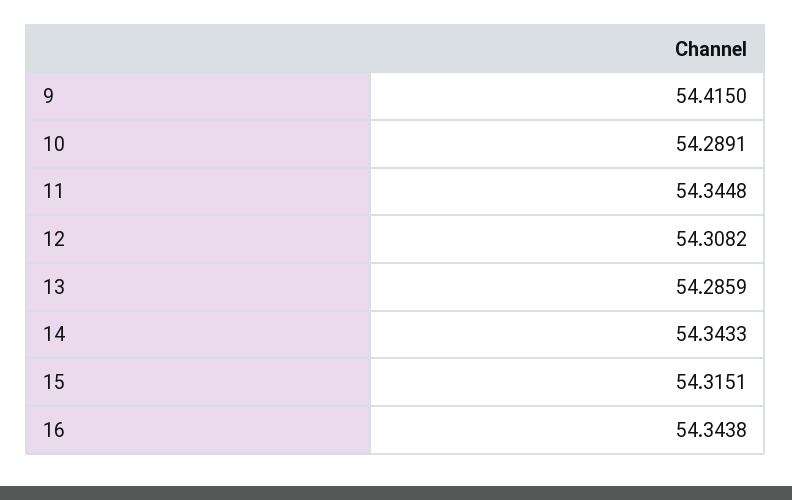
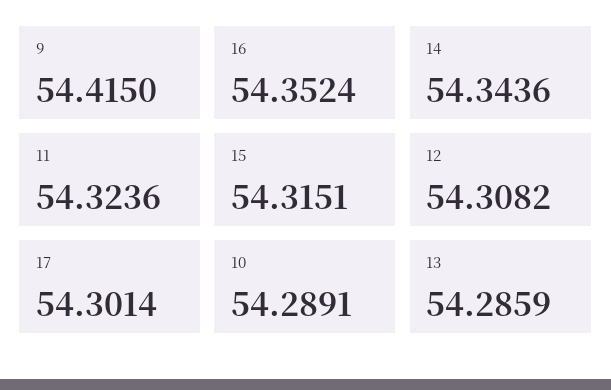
  {
    "9": 54.415,
    "10": 54.2891,
-   "11": 54.3448,
+   "11": 54.3236,
    "12": 54.3082,
    "13": 54.2859,
-   "14": 54.3433,
+   "14": 54.3436,
    "15": 54.3151,
-   "16": 54.3438
+   "16": 54.3524,
+   "17": 54.3014
  }

